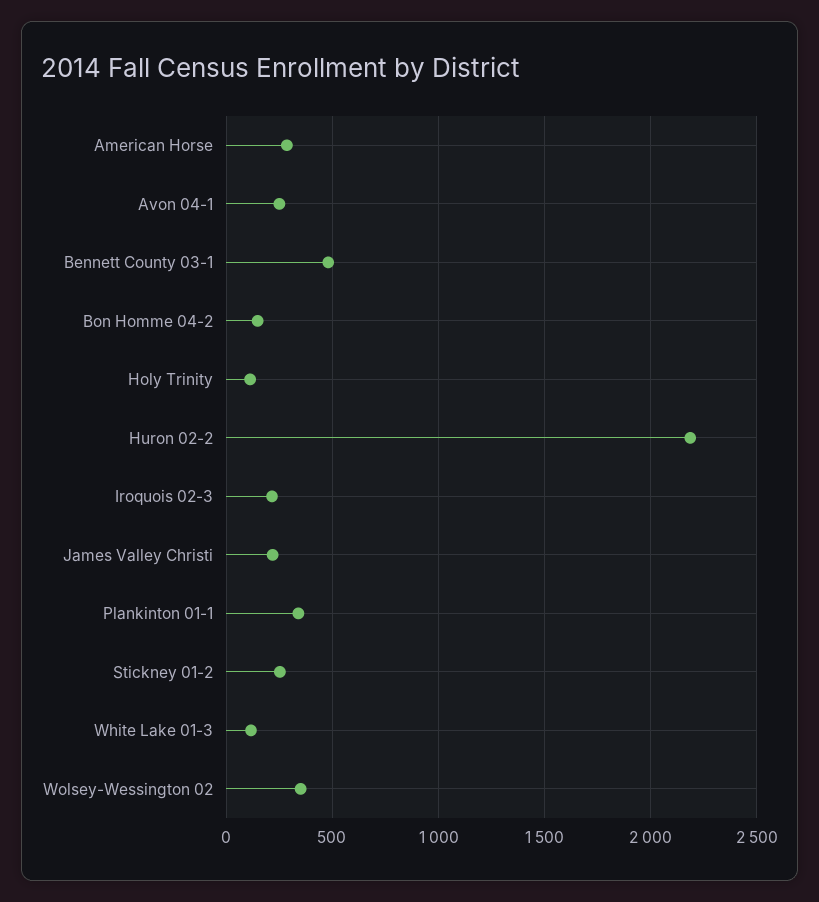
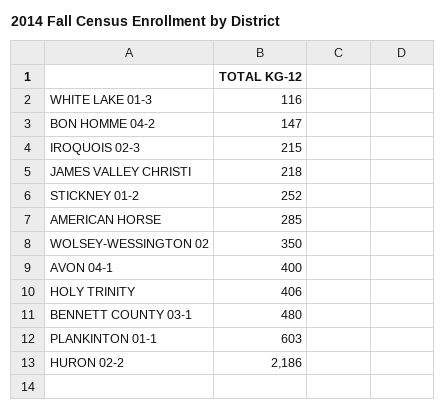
  {
    "American Horse": 285,
-   "Avon 04-1": 250,
+   "Avon 04-1": 400,
    "Bennett County 03-1": 480,
    "Bon Homme 04-2": 147,
-   "Holy Trinity": 100,
+   "Holy Trinity": 406,
    "Huron 02-2": 2186,
    "Iroquois 02-3": 215,
    "James Valley Christi": 218,
-   "Plankinton 01-1": 350,
+   "Plankinton 01-1": 603,
    "Stickney 01-2": 252,
    "White Lake 01-3": 116,
    "Wolsey-Wessington 02": 350
  }

